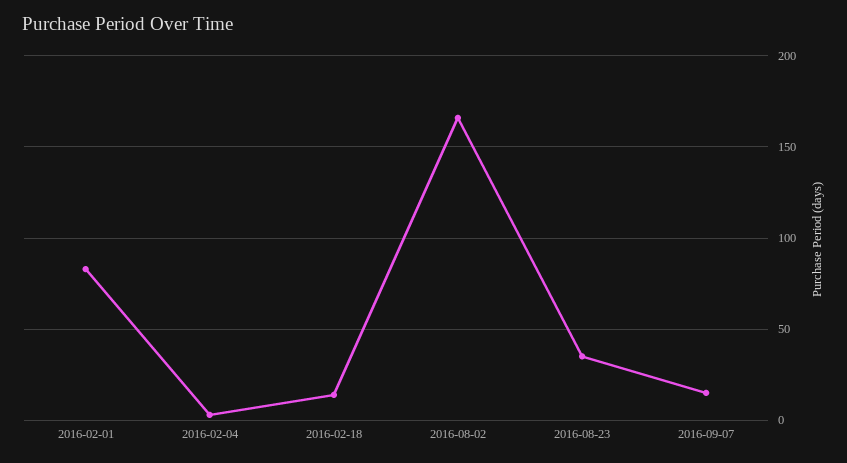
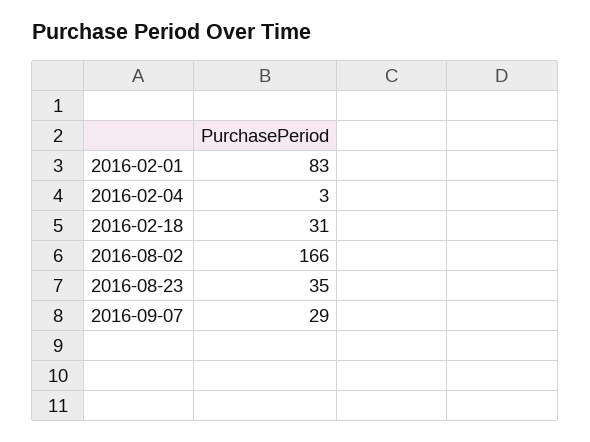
  {
    "2016-02-01": 83,
    "2016-02-04": 3,
-   "2016-02-18": 15,
+   "2016-02-18": 31,
    "2016-08-02": 166,
    "2016-08-23": 35,
-   "2016-09-07": 15
+   "2016-09-07": 29
  }

